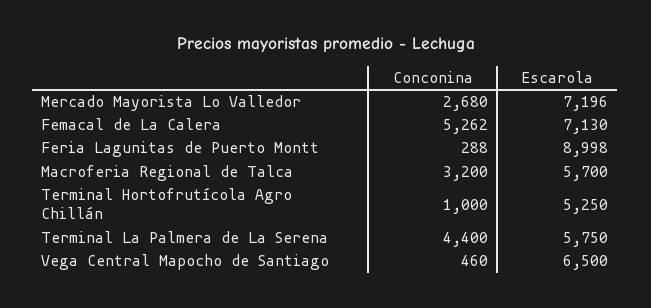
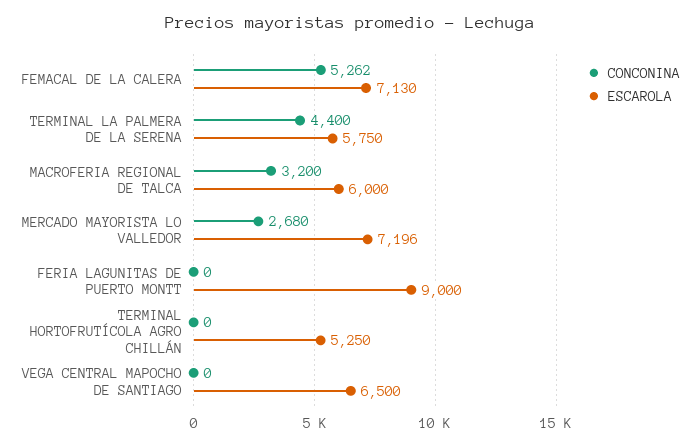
  {
    "Conconina": {
      "Mercado Mayorista Lo Valledor": 2680,
      "Femacal de La Calera": 5262,
-     "Feria Lagunitas de Puerto Montt": 288,
+     "Feria Lagunitas de Puerto Montt": 0,
      "Macroferia Regional de Talca": 3200,
-     "Terminal Hortofrutícola Agro Chillán": 1000,
+     "Terminal Hortofrutícola Agro Chillán": 0,
      "Terminal La Palmera de La Serena": 4400,
-     "Vega Central Mapocho de Santiago": 460
+     "Vega Central Mapocho de Santiago": 0
    },
    "Escarola": {
      "Mercado Mayorista Lo Valledor": 7196,
      "Femacal de La Calera": 7130,
-     "Feria Lagunitas de Puerto Montt": 8998,
+     "Feria Lagunitas de Puerto Montt": 9000,
-     "Macroferia Regional de Talca": 5700,
+     "Macroferia Regional de Talca": 6000,
      "Terminal Hortofrutícola Agro Chillán": 5250,
      "Terminal La Palmera de La Serena": 5750,
      "Vega Central Mapocho de Santiago": 6500
    }
  }

